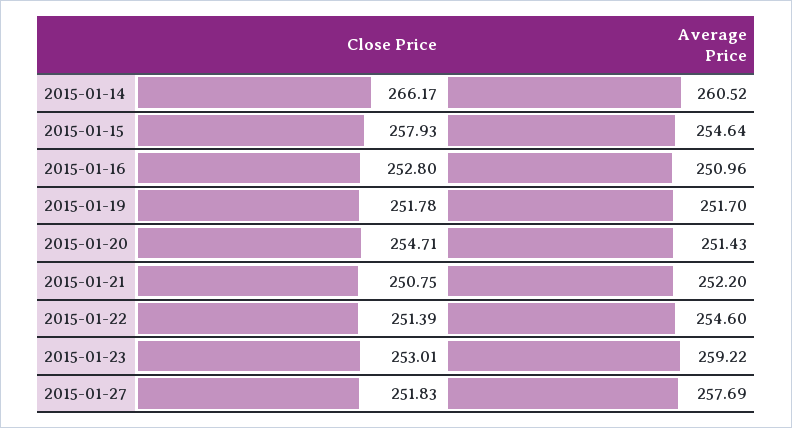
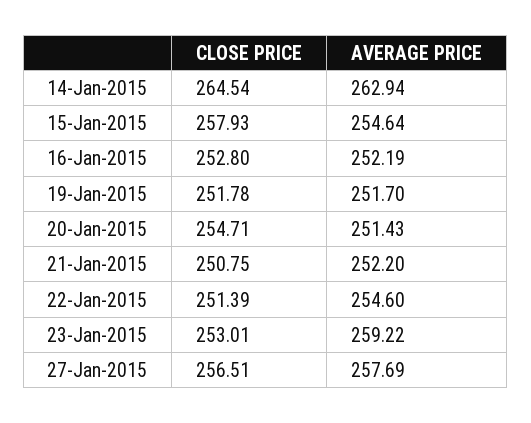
  {
    "Close Price": {
-     "2015-01-14": 266.17,
+     "2015-01-14": 264.54,
      "2015-01-15": 257.93,
      "2015-01-16": 252.8,
      "2015-01-19": 251.78,
      "2015-01-20": 254.71,
      "2015-01-21": 250.75,
      "2015-01-22": 251.39,
      "2015-01-23": 253.01,
-     "2015-01-27": 251.83
+     "2015-01-27": 256.51
    },
    "Average Price": {
-     "2015-01-14": 260.52,
+     "2015-01-14": 262.94,
      "2015-01-15": 254.64,
-     "2015-01-16": 250.96,
+     "2015-01-16": 252.19,
      "2015-01-19": 251.7,
      "2015-01-20": 251.43,
      "2015-01-21": 252.2,
      "2015-01-22": 254.6,
      "2015-01-23": 259.22,
      "2015-01-27": 257.69
    }
  }

